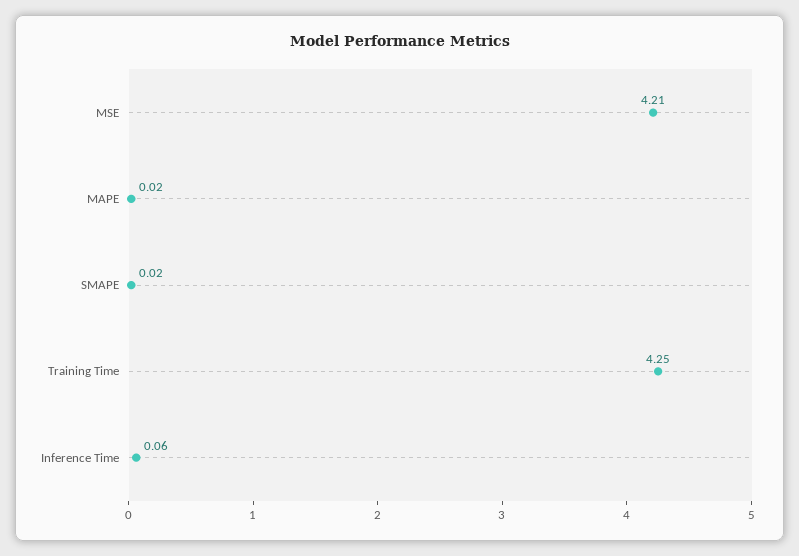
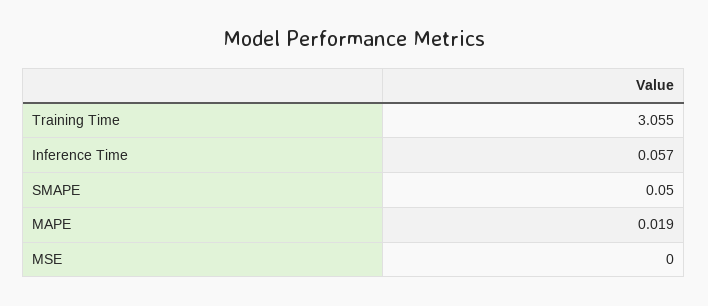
  {
-   "MSE": 4.21,
+   "MSE": 0,
    "MAPE": 0.019,
-   "SMAPE": 0.02,
+   "SMAPE": 0.05,
-   "Training Time": 4.25,
+   "Training Time": 3.055,
    "Inference Time": 0.057
  }

